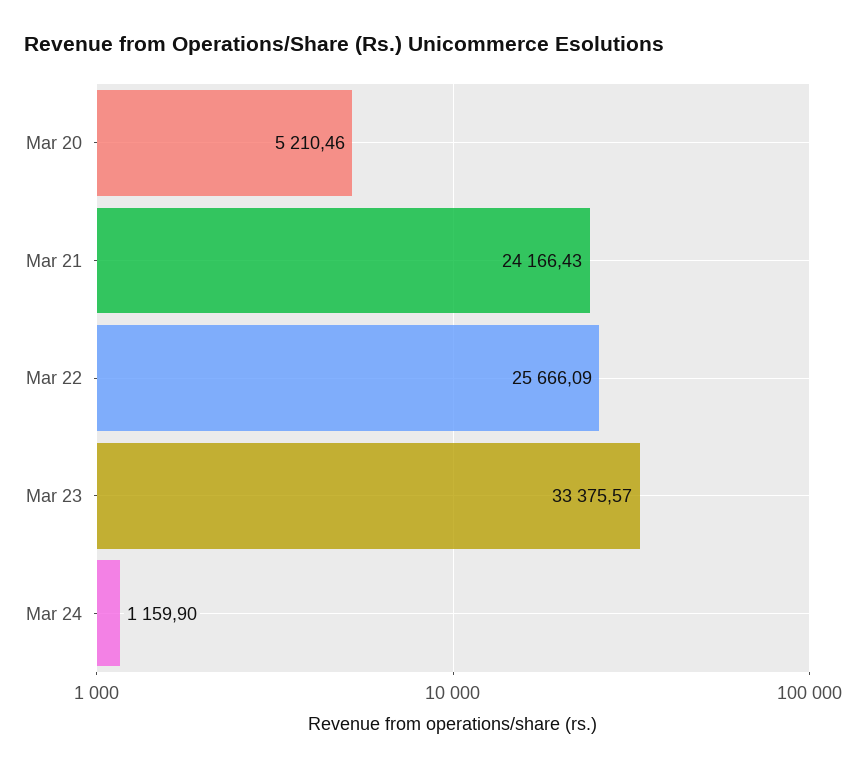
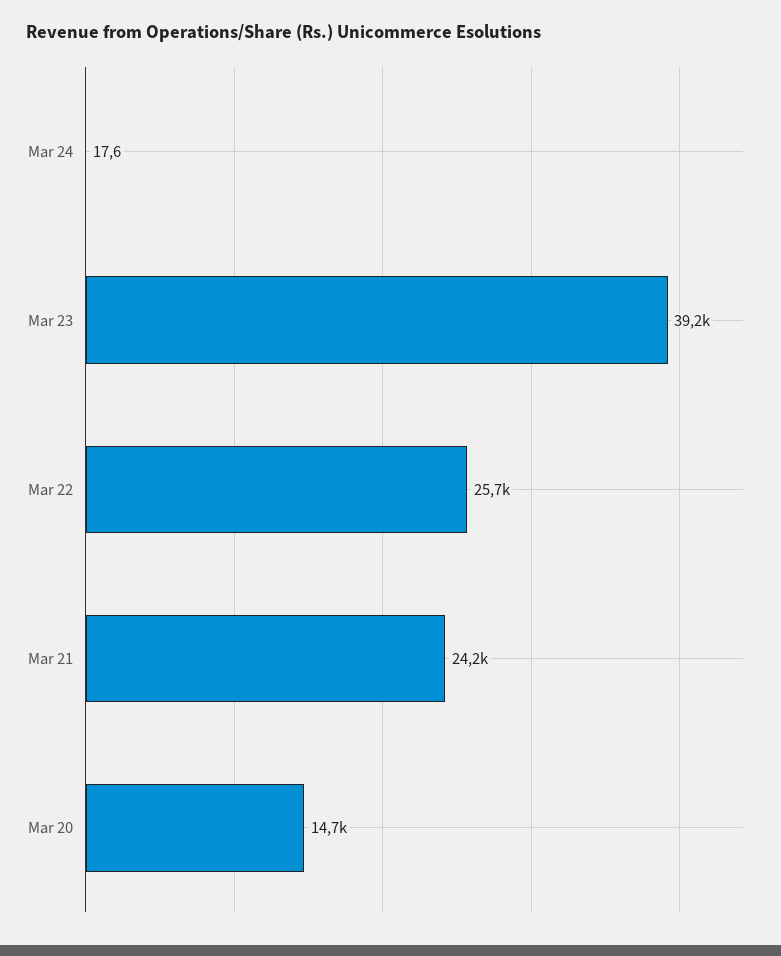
  {
-   "Mar 20": 5210.46,
+   "Mar 20": 14700,
    "Mar 21": 24166.43,
    "Mar 22": 25666.09,
-   "Mar 23": 33375.57,
+   "Mar 23": 39200,
-   "Mar 24": 1159.9
+   "Mar 24": 17.6
  }

